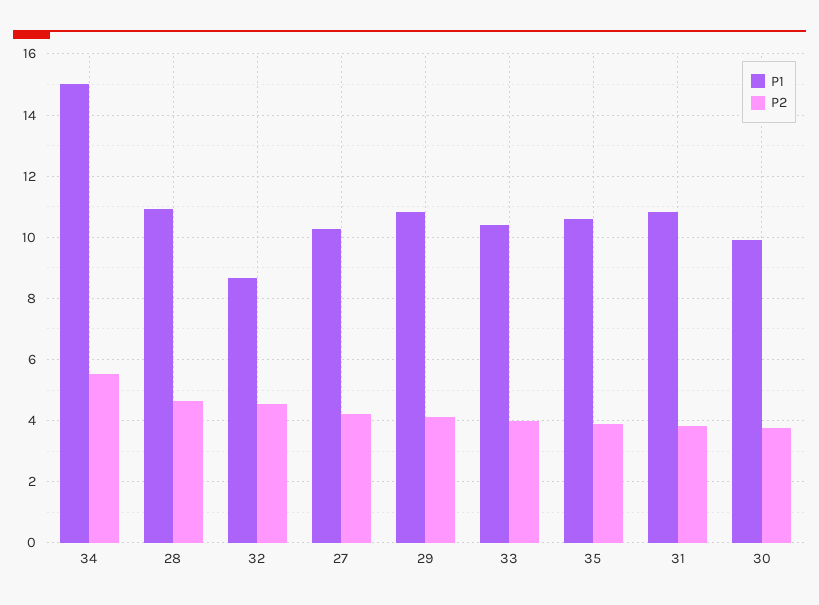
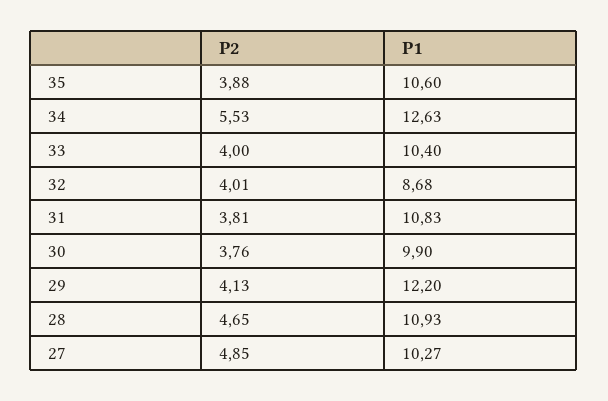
  {
    "P1": {
-     "34": 15,
+     "34": 12.63,
      "28": 10.93,
      "32": 8.68,
      "27": 10.27,
-     "29": 10.8,
+     "29": 12.2,
      "33": 10.4,
      "35": 10.6,
      "31": 10.83,
      "30": 9.9
    },
    "P2": {
      "34": 5.53,
      "28": 4.65,
-     "32": 4.6,
+     "32": 4.01,
-     "27": 4.2,
+     "27": 4.85,
      "29": 4.13,
      "33": 4,
      "35": 3.88,
      "31": 3.81,
      "30": 3.76
    }
  }

